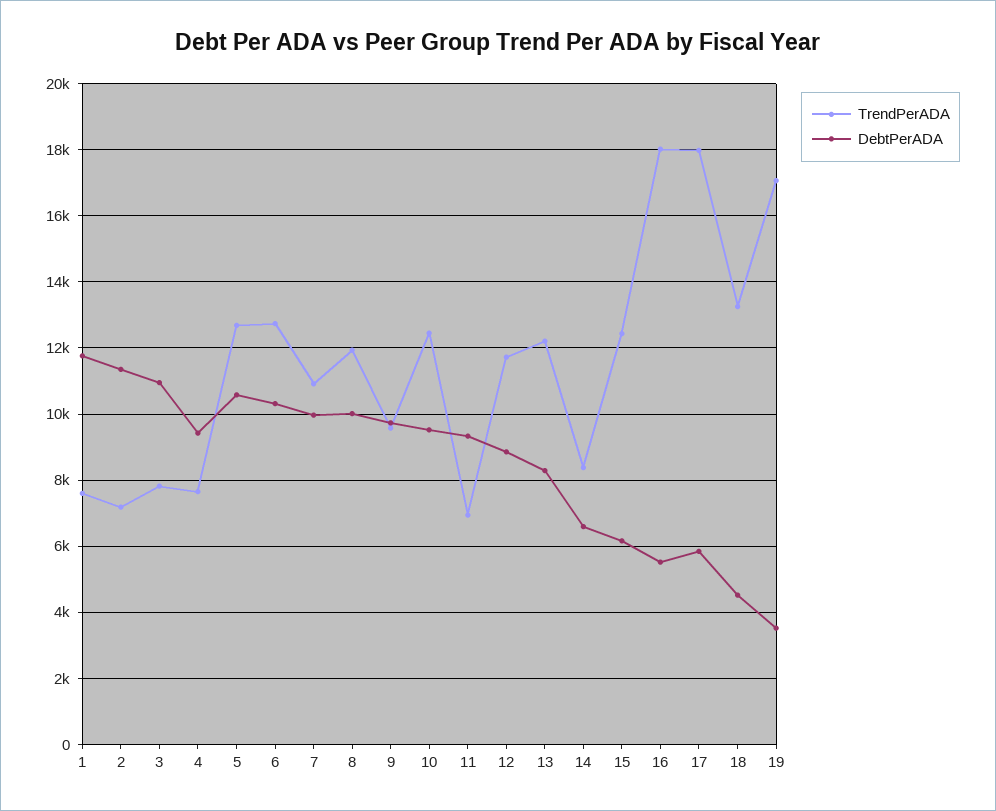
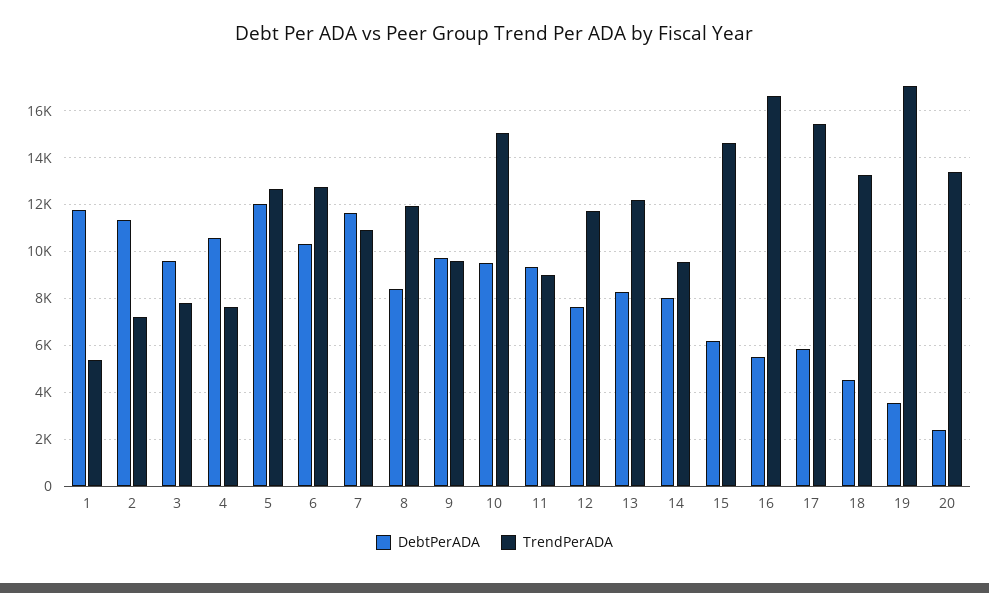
  {
    "TrendPerADA": {
-     "1": 7600,
+     "1": 5500,
      "2": 7200,
      "3": 7800,
      "4": 7600,
      "5": 12600,
      "6": 12800,
      "7": 11000,
      "8": 12000,
      "9": 9600,
-     "10": 12400,
+     "10": 15000,
-     "11": 7000,
+     "11": 9000,
      "12": 11800,
      "13": 12200,
-     "14": 8400,
+     "14": 9500,
-     "15": 12400,
+     "15": 14500,
-     "16": 18000,
+     "16": 16500,
-     "17": 18000,
+     "17": 15500,
      "18": 13200,
-     "19": 17000
+     "19": 17000,
+     "20": 13500
    },
    "DebtPerADA": {
      "1": 11800,
      "2": 11400,
-     "3": 11000,
+     "3": 9500,
-     "4": 9400,
+     "4": 10500,
-     "5": 10600,
+     "5": 12000,
      "6": 10400,
-     "7": 10000,
+     "7": 11500,
-     "8": 10000,
+     "8": 8500,
      "9": 9800,
      "10": 9600,
      "11": 9400,
-     "12": 8800,
+     "12": 7500,
      "13": 8200,
-     "14": 6600,
+     "14": 8000,
      "15": 6200,
      "16": 5600,
      "17": 5800,
      "18": 4600,
-     "19": 3600
+     "19": 3600,
+     "20": 2500
    }
  }

